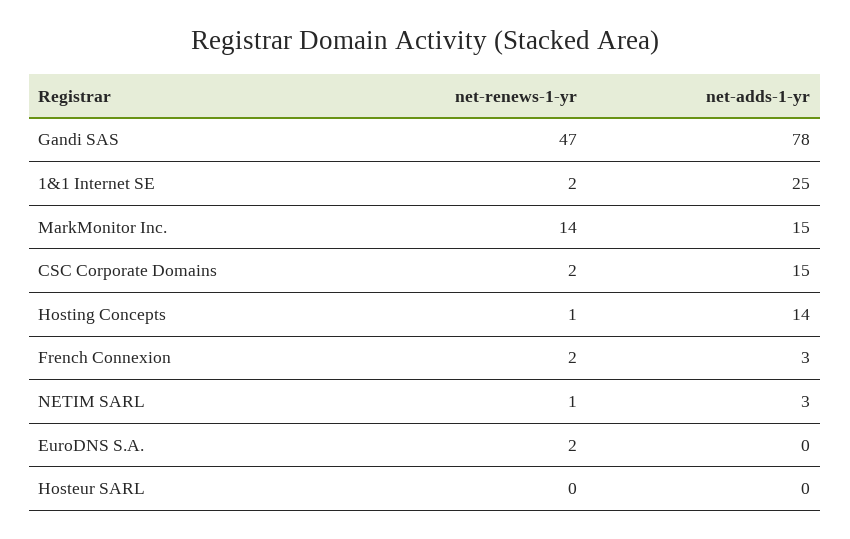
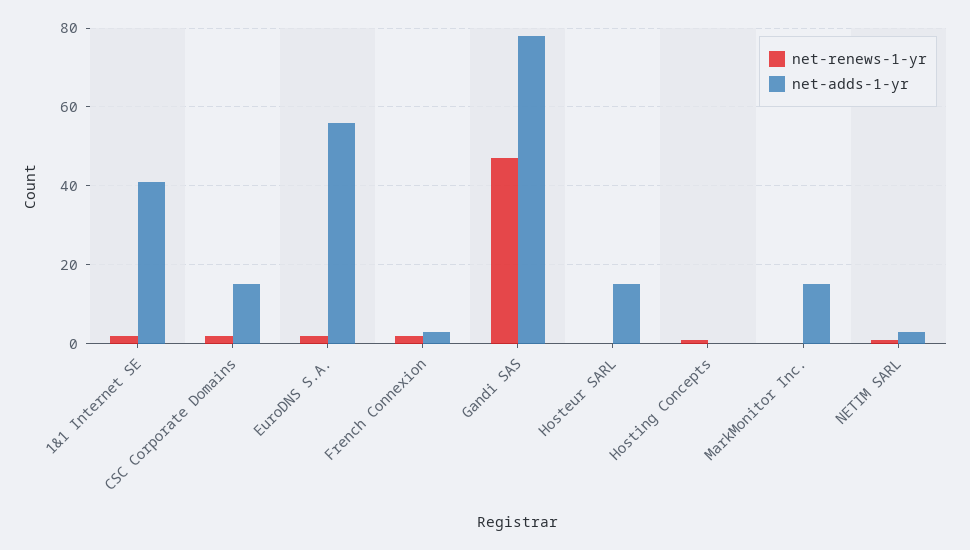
  {
    "net-renews-1-yr": {
      "Gandi SAS": 47,
      "1&1 Internet SE": 2,
-     "MarkMonitor Inc.": 14,
+     "MarkMonitor Inc.": 0,
      "CSC Corporate Domains": 2,
      "Hosting Concepts": 1,
      "French Connexion": 2,
      "NETIM SARL": 1,
      "EuroDNS S.A.": 2,
      "Hosteur SARL": 0
    },
    "net-adds-1-yr": {
      "Gandi SAS": 78,
-     "1&1 Internet SE": 25,
+     "1&1 Internet SE": 40,
      "MarkMonitor Inc.": 15,
      "CSC Corporate Domains": 15,
-     "Hosting Concepts": 14,
+     "Hosting Concepts": 0,
      "French Connexion": 3,
      "NETIM SARL": 3,
-     "EuroDNS S.A.": 0,
+     "EuroDNS S.A.": 55,
-     "Hosteur SARL": 0
+     "Hosteur SARL": 15
    }
  }

